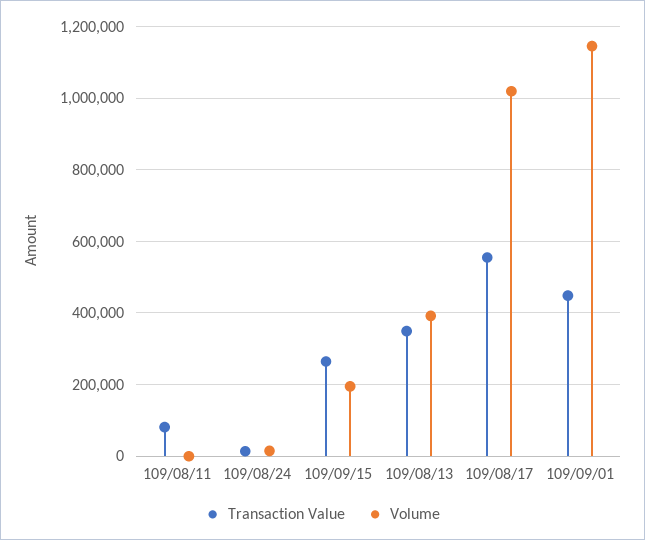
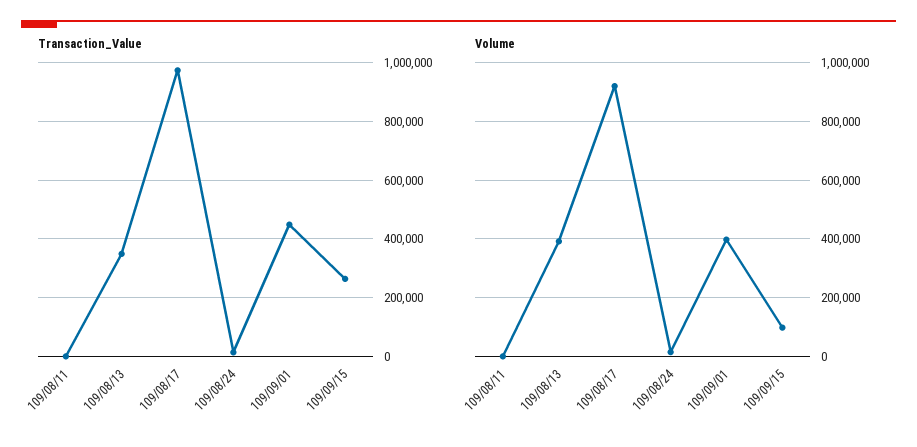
  {
    "Transaction Value": {
-     "109/08/11": 80000,
+     "109/08/11": 0,
      "109/08/24": 20000,
      "109/09/15": 260000,
      "109/08/13": 340000,
-     "109/08/17": 560000,
+     "109/08/17": 975000,
      "109/09/01": 440000
    },
    "Volume": {
      "109/08/11": 0,
      "109/08/24": 20000,
-     "109/09/15": 200000,
+     "109/09/15": 100000,
      "109/08/13": 400000,
-     "109/08/17": 1020000,
+     "109/08/17": 925000,
-     "109/09/01": 1140000
+     "109/09/01": 400000
    }
  }

